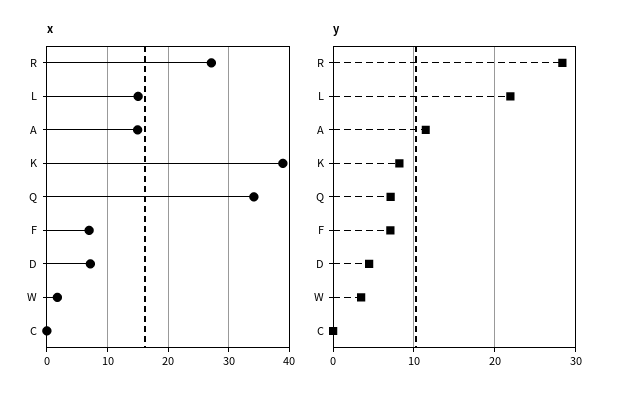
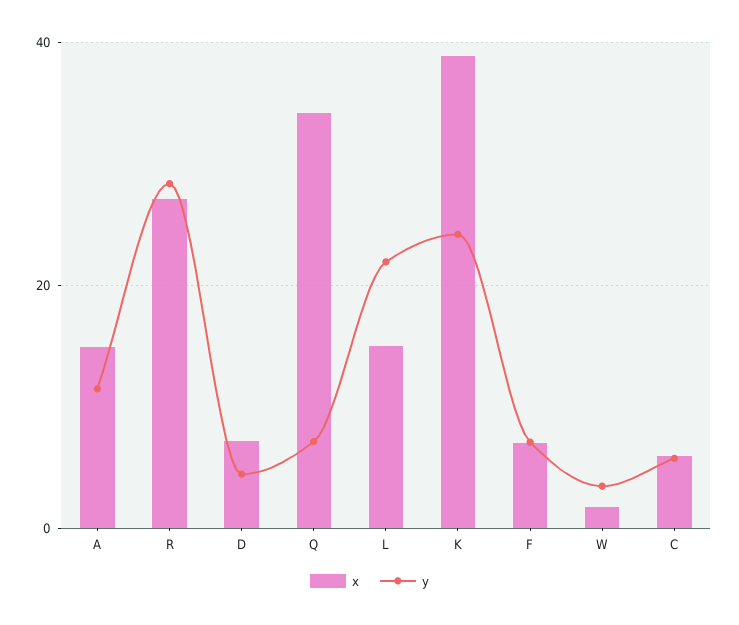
  {
    "x": {
      "R": 27,
      "L": 15,
      "A": 15,
      "K": 39,
      "Q": 34,
      "F": 7,
      "D": 7,
      "W": 2,
-     "C": 0
+     "C": 6
    },
    "y": {
      "R": 28,
      "L": 22,
      "A": 11,
-     "K": 8,
+     "K": 24,
      "Q": 7,
      "F": 7,
      "D": 4,
      "W": 3,
-     "C": 0
+     "C": 6
    }
  }

